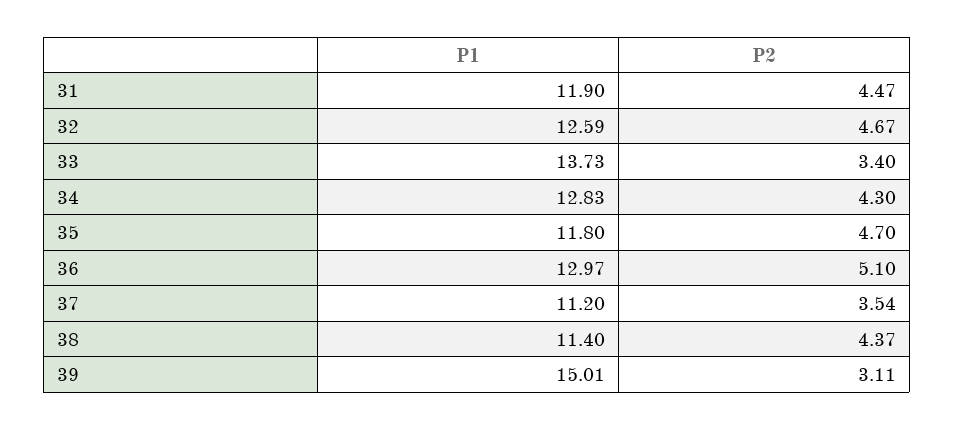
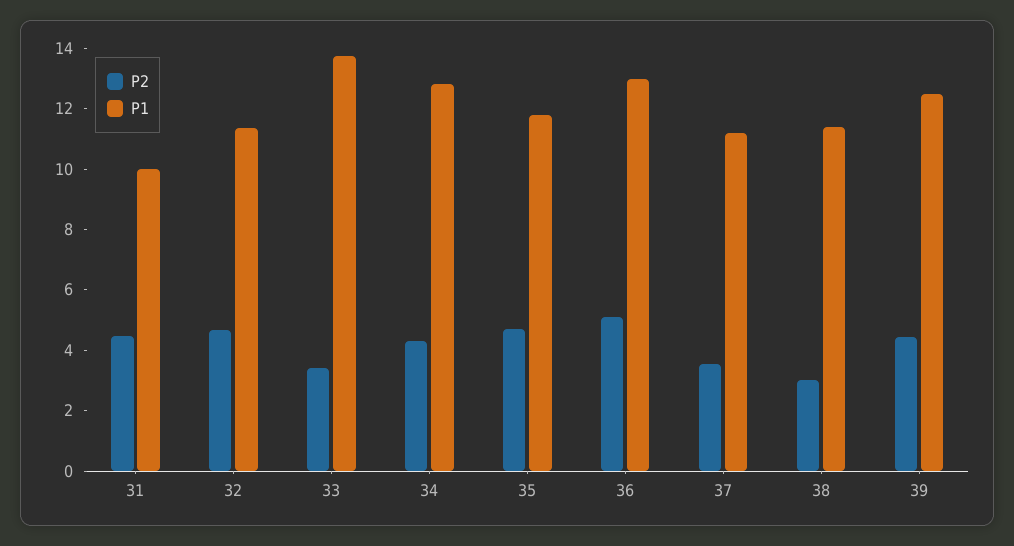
  {
    "P1": {
-     "31": 11.9,
+     "31": 10,
-     "32": 12.59,
+     "32": 11.5,
      "33": 13.73,
      "34": 12.83,
      "35": 11.8,
      "36": 12.97,
      "37": 11.2,
      "38": 11.4,
-     "39": 15.01
+     "39": 12.5
    },
    "P2": {
      "31": 4.47,
      "32": 4.67,
      "33": 3.4,
      "34": 4.3,
      "35": 4.7,
      "36": 5.1,
      "37": 3.54,
-     "38": 4.37,
+     "38": 3,
-     "39": 3.11
+     "39": 4.5
    }
  }

